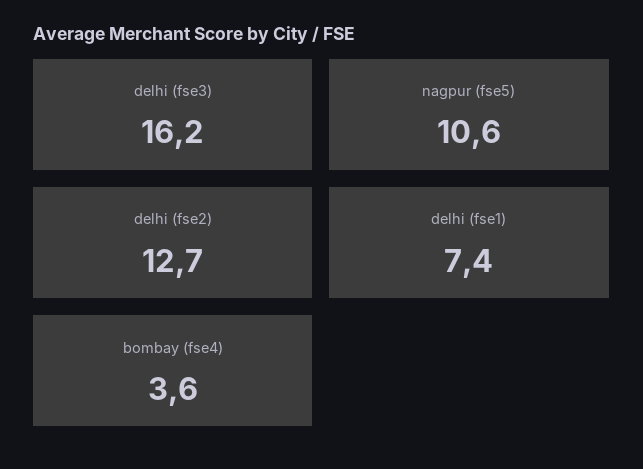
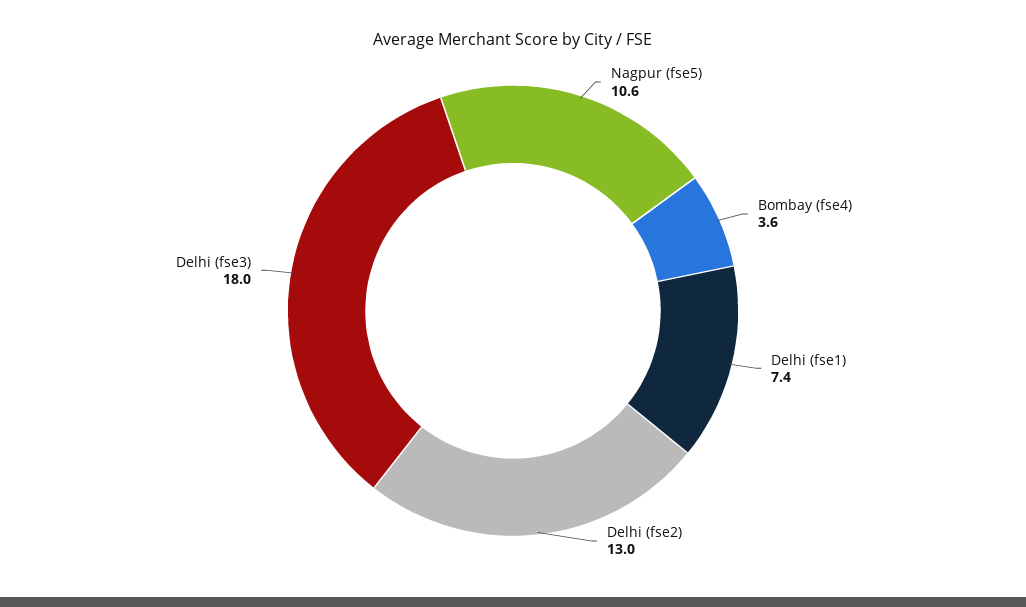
  {
-   "delhi (fse3)": 16.2,
+   "delhi (fse3)": 18,
    "nagpur (fse5)": 10.6,
-   "delhi (fse2)": 12.7,
+   "delhi (fse2)": 13,
    "delhi (fse1)": 7.4,
    "bombay (fse4)": 3.6
  }

